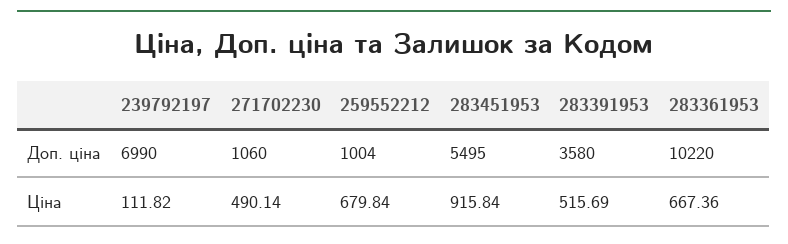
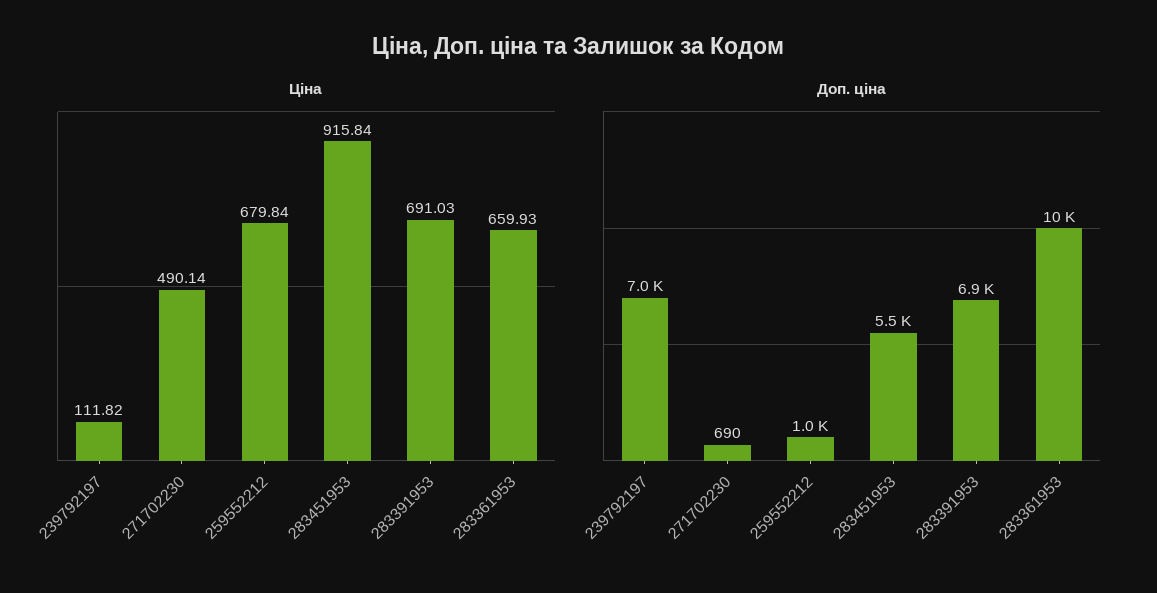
  {
    "Доп. ціна": {
      "239792197": 6990,
-     "271702230": 1060,
+     "271702230": 690,
      "259552212": 1004,
      "283451953": 5495,
-     "283391953": 3580,
+     "283391953": 6900,
      "283361953": 10220
    },
    "Ціна": {
      "239792197": 111.82,
      "271702230": 490.14,
      "259552212": 679.84,
      "283451953": 915.84,
-     "283391953": 515.69,
+     "283391953": 691.03,
-     "283361953": 667.36
+     "283361953": 659.93
    }
  }

